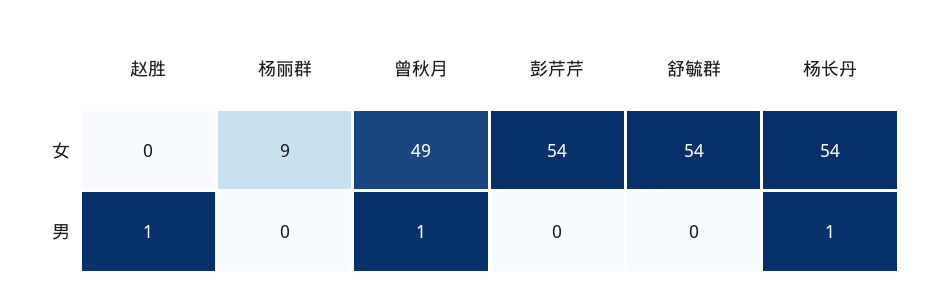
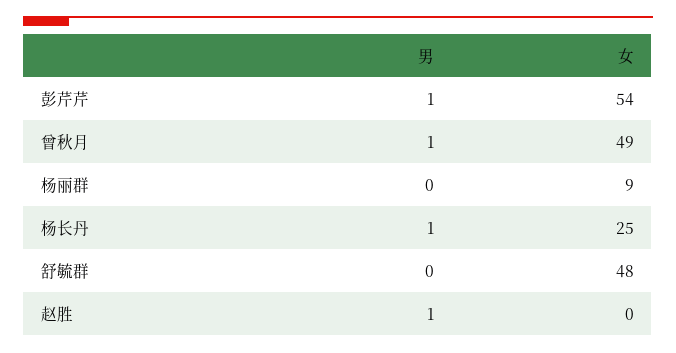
  {
    "赵胜": {
      "女": 0,
      "男": 1
    },
    "杨丽群": {
      "女": 9,
      "男": 0
    },
    "曾秋月": {
      "女": 49,
      "男": 1
    },
    "彭芹芹": {
      "女": 54,
-     "男": 0
+     "男": 1
    },
    "舒毓群": {
-     "女": 54,
+     "女": 48,
      "男": 0
    },
    "杨长丹": {
-     "女": 54,
+     "女": 25,
      "男": 1
    }
  }

